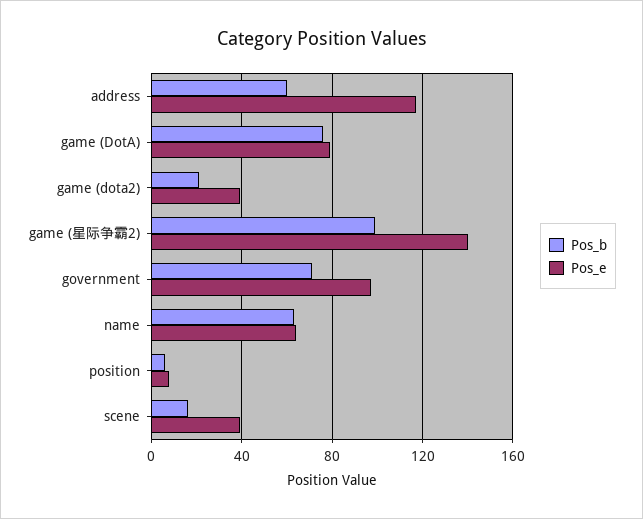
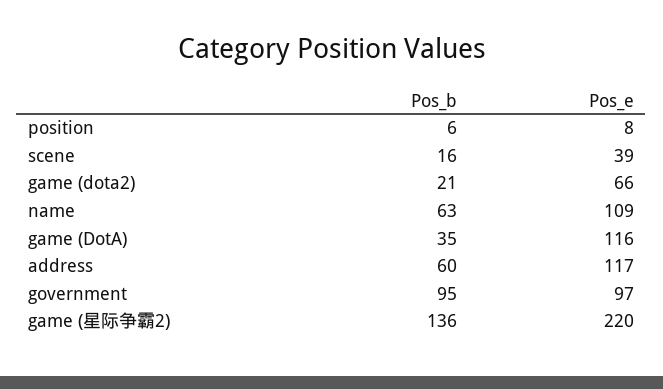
  {
    "Pos_b": {
      "address": 60,
-     "game (DotA)": 75,
+     "game (DotA)": 35,
      "game (dota2)": 21,
-     "game (星际争霸2)": 100,
+     "game (星际争霸2)": 136,
-     "government": 70,
+     "government": 95,
      "name": 63,
      "position": 6,
      "scene": 16
    },
    "Pos_e": {
      "address": 117,
-     "game (DotA)": 80,
+     "game (DotA)": 116,
-     "game (dota2)": 40,
+     "game (dota2)": 66,
-     "game (星际争霸2)": 140,
+     "game (星际争霸2)": 220,
      "government": 97,
-     "name": 65,
+     "name": 109,
      "position": 8,
      "scene": 39
    }
  }

